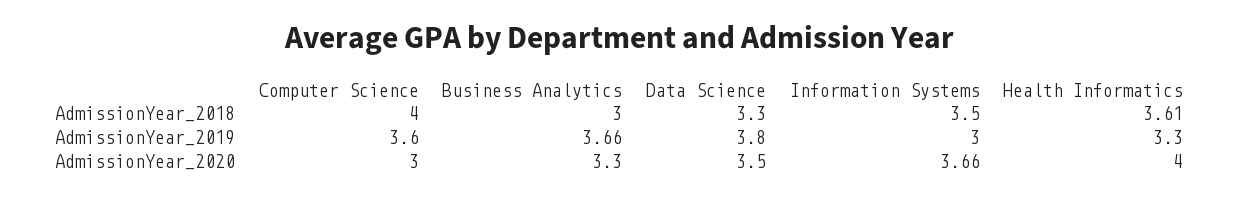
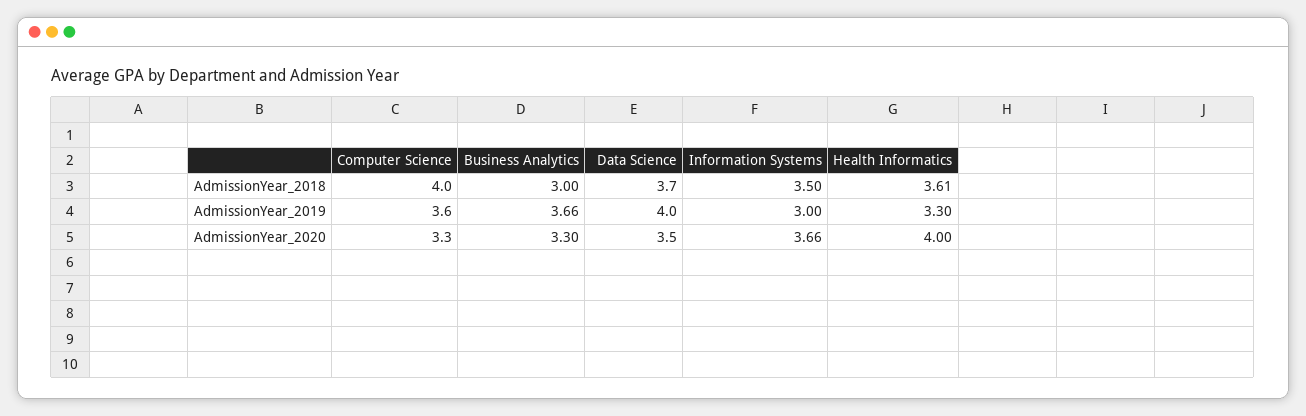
  {
    "Computer Science": {
      "AdmissionYear_2018": 4,
      "AdmissionYear_2019": 3.6,
-     "AdmissionYear_2020": 3
+     "AdmissionYear_2020": 3.3
    },
    "Business Analytics": {
      "AdmissionYear_2018": 3,
      "AdmissionYear_2019": 3.66,
      "AdmissionYear_2020": 3.3
    },
    "Data Science": {
-     "AdmissionYear_2018": 3.3,
+     "AdmissionYear_2018": 3.7,
-     "AdmissionYear_2019": 3.8,
+     "AdmissionYear_2019": 4,
      "AdmissionYear_2020": 3.5
    },
    "Information Systems": {
      "AdmissionYear_2018": 3.5,
      "AdmissionYear_2019": 3,
      "AdmissionYear_2020": 3.66
    },
    "Health Informatics": {
      "AdmissionYear_2018": 3.61,
      "AdmissionYear_2019": 3.3,
      "AdmissionYear_2020": 4
    }
  }

